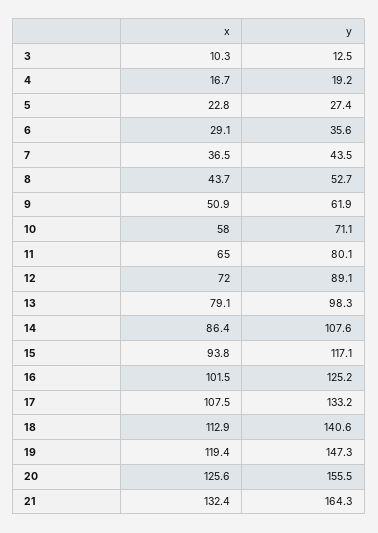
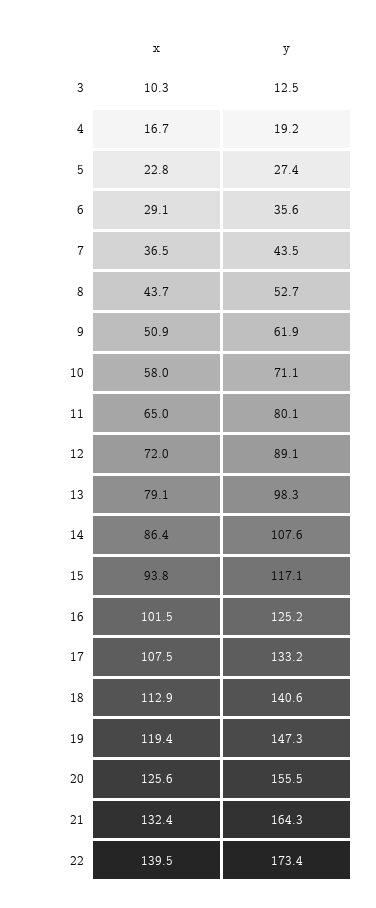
  {
    "x": {
      "3": 10.3,
      "4": 16.7,
      "5": 22.8,
      "6": 29.1,
      "7": 36.5,
      "8": 43.7,
      "9": 50.9,
      "10": 58,
      "11": 65,
      "12": 72,
      "13": 79.1,
      "14": 86.4,
      "15": 93.8,
      "16": 101.5,
      "17": 107.5,
      "18": 112.9,
      "19": 119.4,
      "20": 125.6,
-     "21": 132.4
+     "21": 132.4,
+     "22": 139.5
    },
    "y": {
      "3": 12.5,
      "4": 19.2,
      "5": 27.4,
      "6": 35.6,
      "7": 43.5,
      "8": 52.7,
      "9": 61.9,
      "10": 71.1,
      "11": 80.1,
      "12": 89.1,
      "13": 98.3,
      "14": 107.6,
      "15": 117.1,
      "16": 125.2,
      "17": 133.2,
      "18": 140.6,
      "19": 147.3,
      "20": 155.5,
-     "21": 164.3
+     "21": 164.3,
+     "22": 173.4
    }
  }

